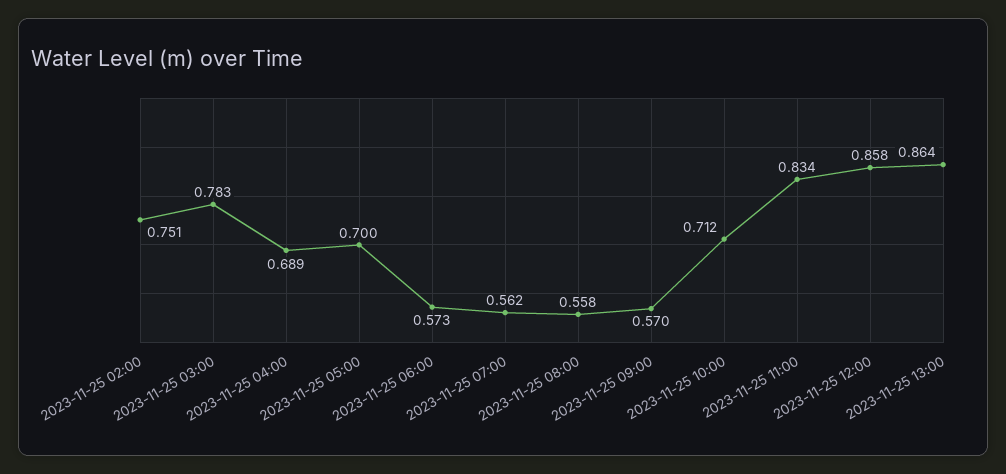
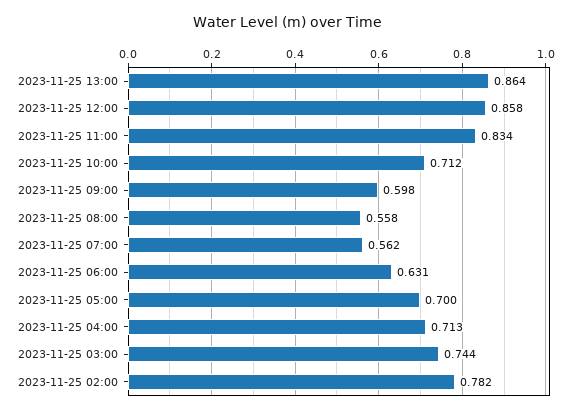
  {
-   "2023-11-25 02:00": 0.751,
+   "2023-11-25 02:00": 0.782,
-   "2023-11-25 03:00": 0.783,
+   "2023-11-25 03:00": 0.744,
-   "2023-11-25 04:00": 0.689,
+   "2023-11-25 04:00": 0.713,
    "2023-11-25 05:00": 0.7,
-   "2023-11-25 06:00": 0.573,
+   "2023-11-25 06:00": 0.631,
    "2023-11-25 07:00": 0.562,
    "2023-11-25 08:00": 0.558,
-   "2023-11-25 09:00": 0.57,
+   "2023-11-25 09:00": 0.598,
    "2023-11-25 10:00": 0.712,
    "2023-11-25 11:00": 0.834,
    "2023-11-25 12:00": 0.858,
    "2023-11-25 13:00": 0.864
  }

